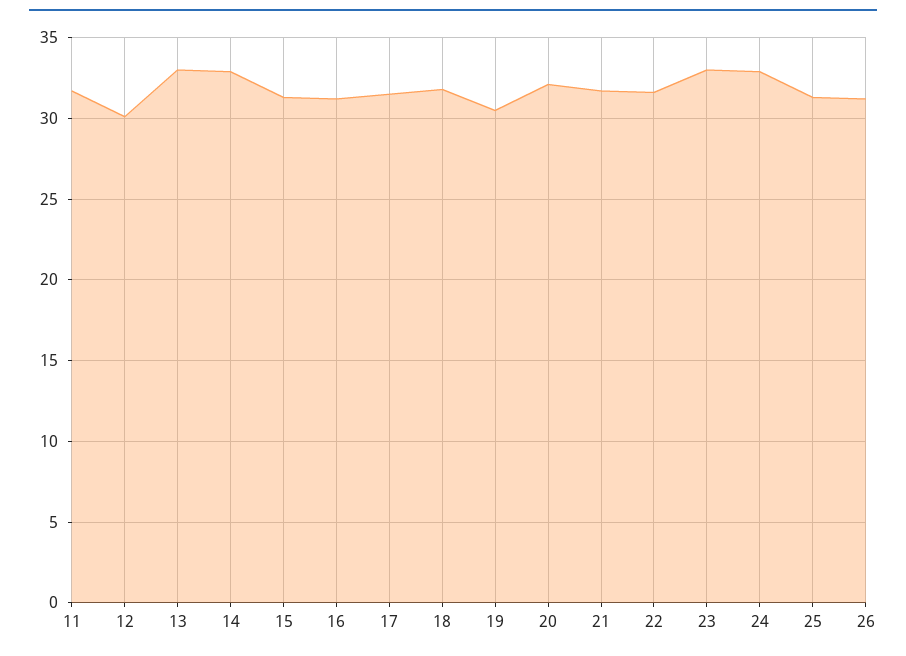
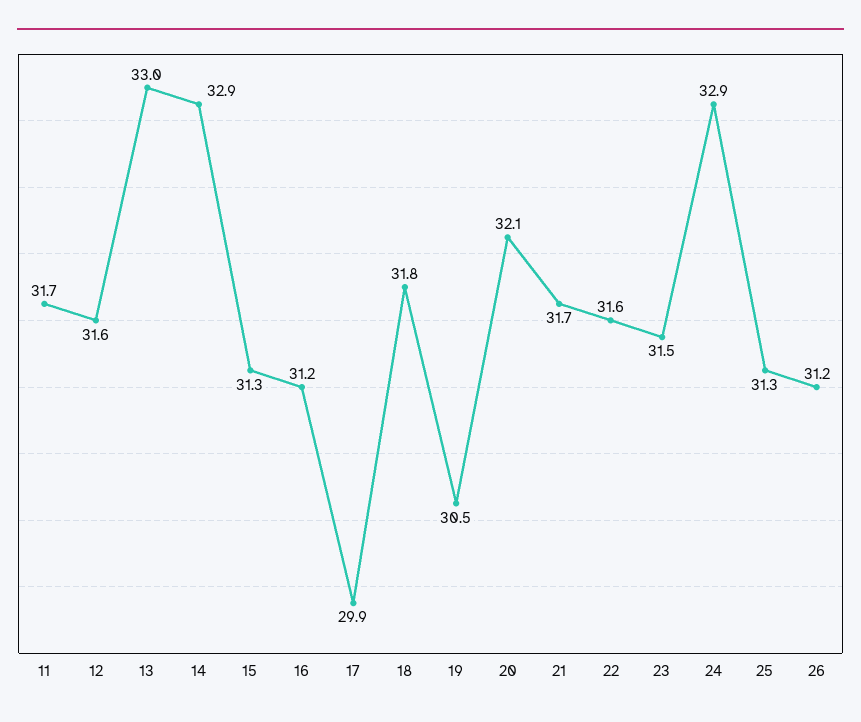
  {
    "11": 31.7,
-   "12": 30,
+   "12": 31.6,
    "13": 33,
    "14": 32.9,
    "15": 31.3,
    "16": 31.2,
-   "17": 31.5,
+   "17": 29.9,
    "18": 31.8,
    "19": 30.5,
    "20": 32.1,
    "21": 31.7,
    "22": 31.6,
-   "23": 33,
+   "23": 31.5,
    "24": 32.9,
    "25": 31.3,
    "26": 31.2
  }

